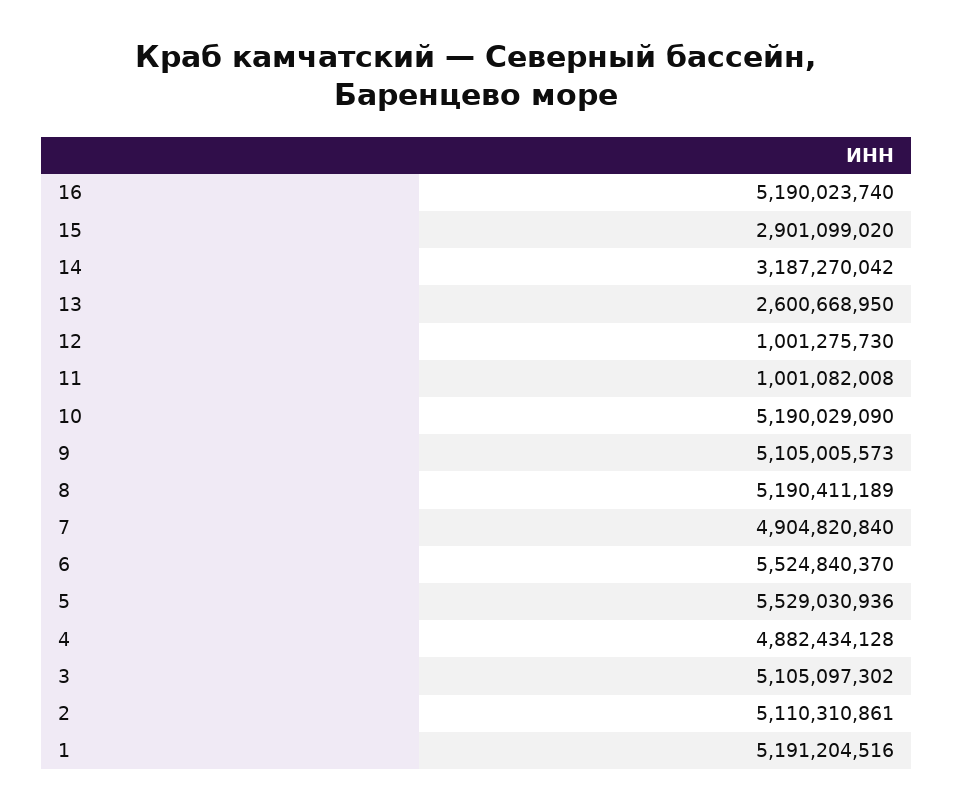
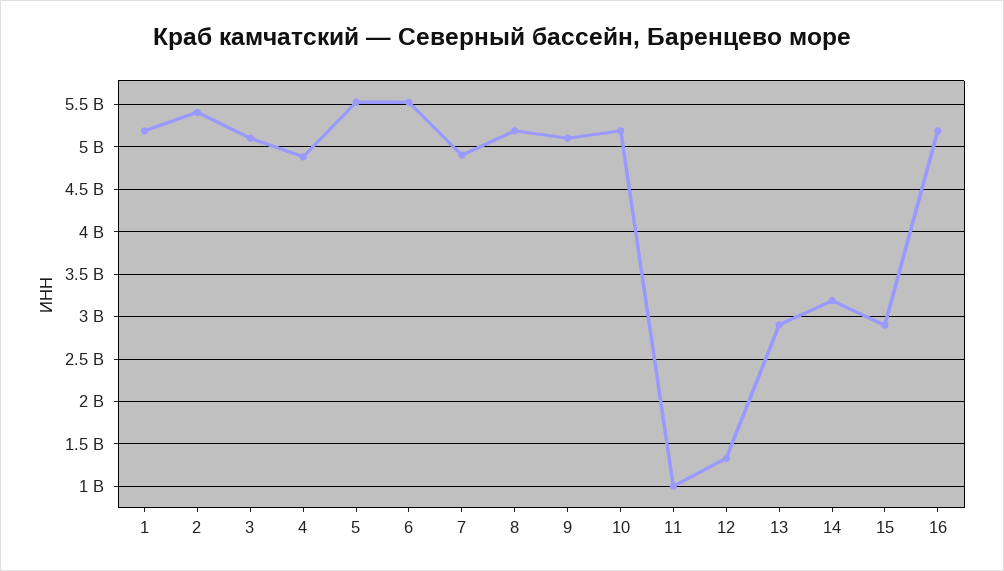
  {
    "16": 5190023740,
    "15": 2901099020,
    "14": 3187270042,
-   "13": 2600668950,
+   "13": 2900000000,
-   "12": 1001275730,
+   "12": 1300000000,
    "11": 1001082008,
    "10": 5190029090,
    "9": 5105005573,
    "8": 5190411189,
    "7": 4904820840,
    "6": 5524840370,
    "5": 5529030936,
    "4": 4882434128,
    "3": 5105097302,
-   "2": 5110310861,
+   "2": 5400000000,
    "1": 5191204516
  }

